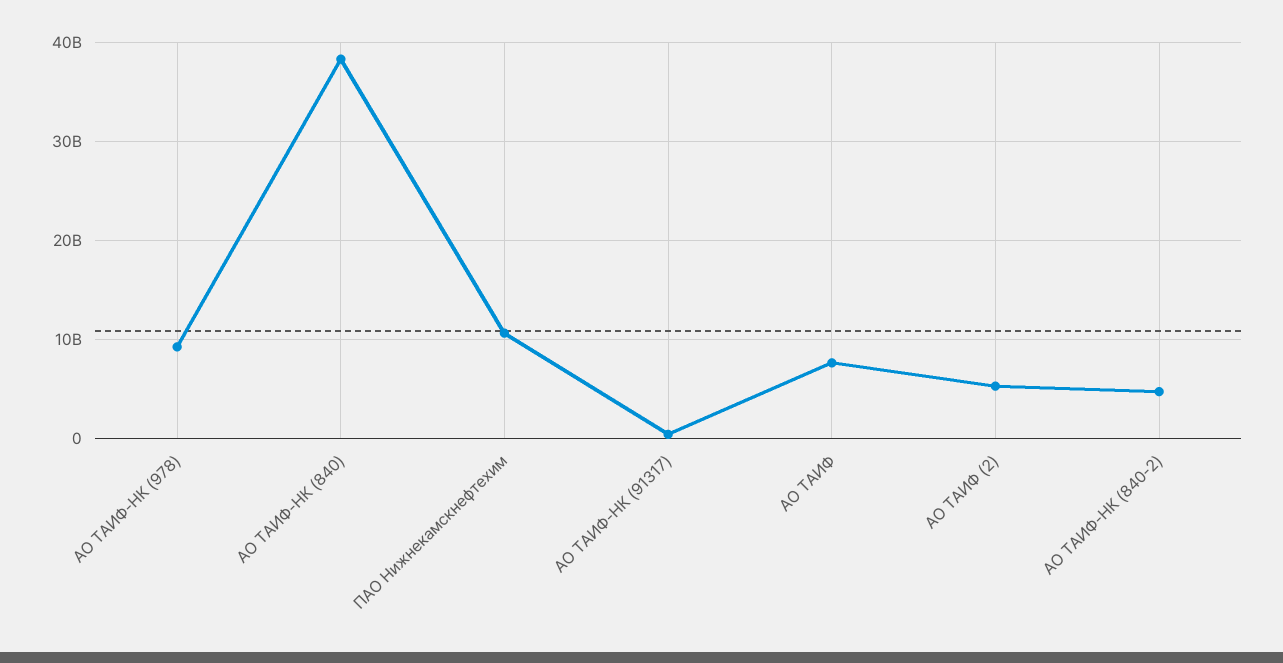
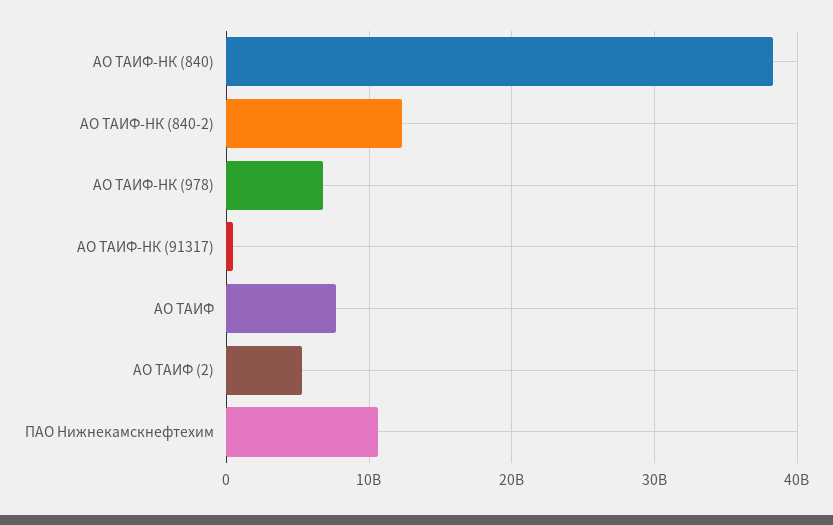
  {
-   "АО ТАИФ-НК (978)": 9000000000,
+   "АО ТАИФ-НК (978)": 7000000000,
    "АО ТАИФ-НК (840)": 38000000000,
    "ПАО Нижнекамскнефтехим": 11000000000,
    "АО ТАИФ-НК (91317)": 0,
    "АО ТАИФ": 8000000000,
    "АО ТАИФ (2)": 5000000000,
-   "АО ТАИФ-НК (840-2)": 5000000000
+   "АО ТАИФ-НК (840-2)": 12000000000
  }

